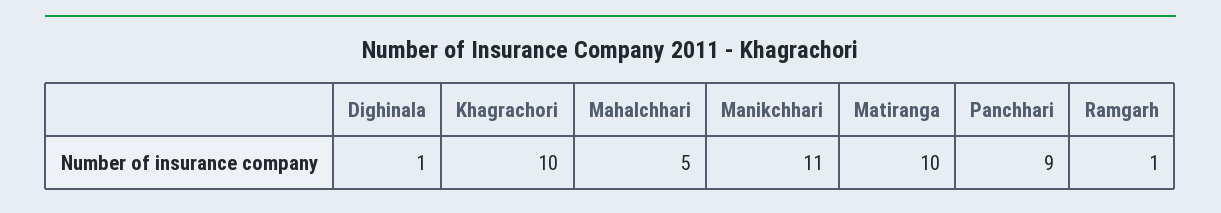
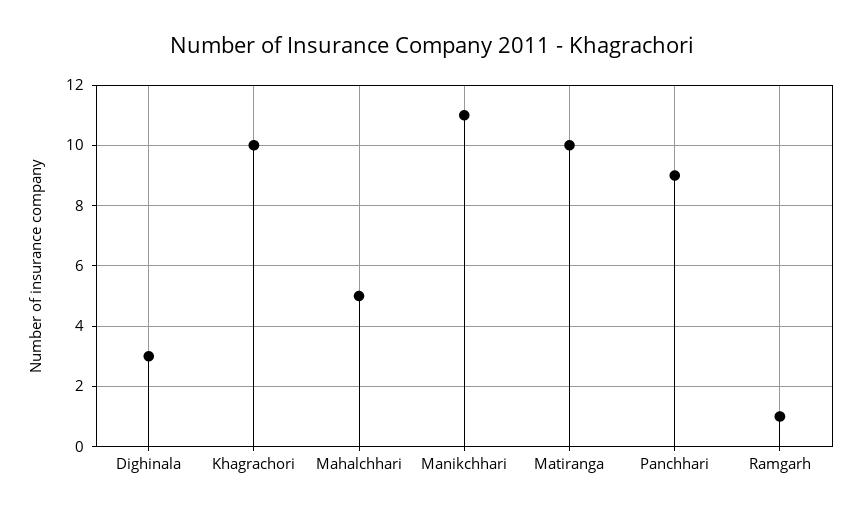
  {
-   "Dighinala": 1,
+   "Dighinala": 3,
    "Khagrachori": 10,
    "Mahalchhari": 5,
    "Manikchhari": 11,
    "Matiranga": 10,
    "Panchhari": 9,
    "Ramgarh": 1
  }

